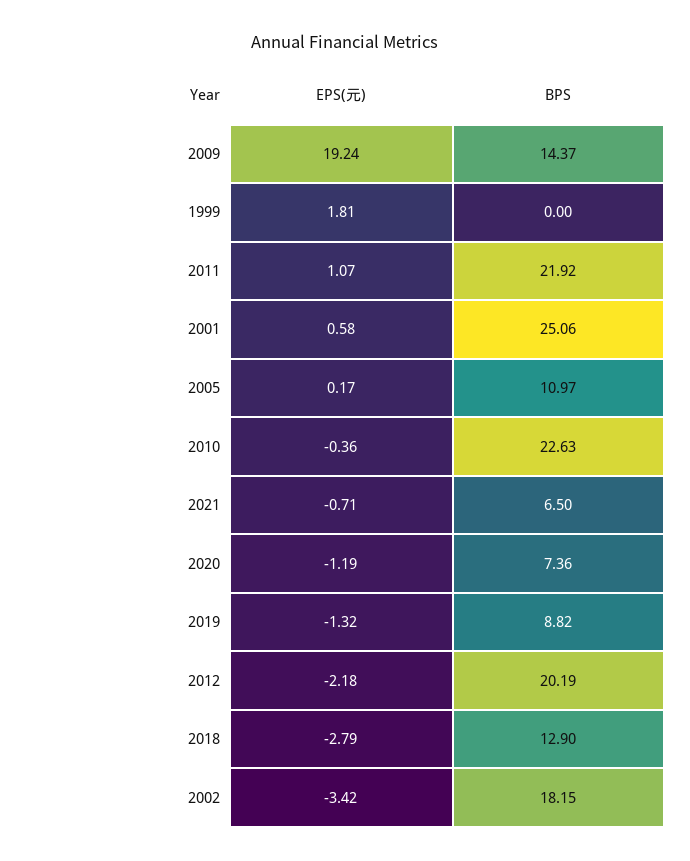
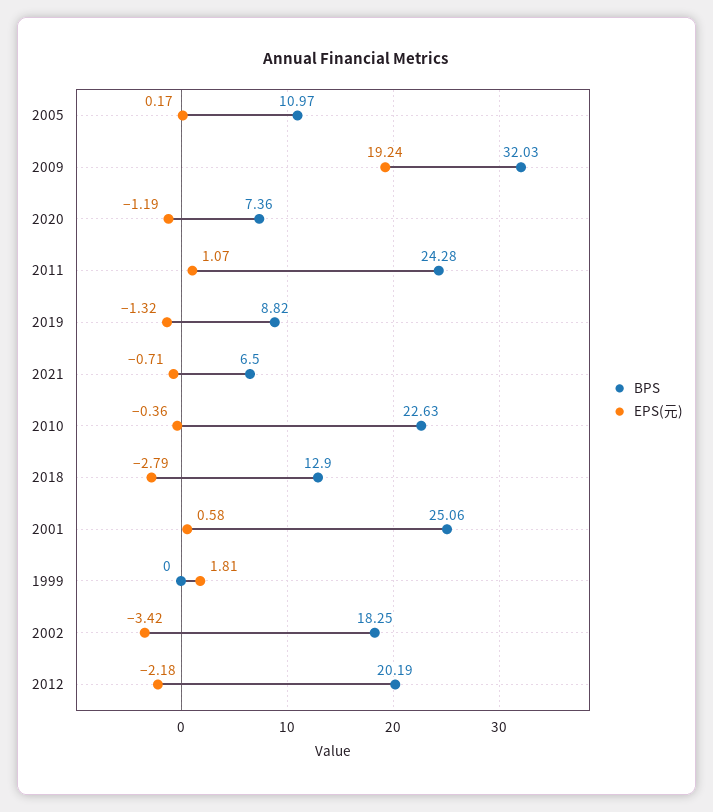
  {
    "EPS(元)": {
      "2009": 19.24,
      "1999": 1.81,
      "2011": 1.07,
      "2001": 0.58,
      "2005": 0.17,
      "2010": -0.36,
      "2021": -0.71,
      "2020": -1.19,
      "2019": -1.32,
      "2012": -2.18,
      "2018": -2.79,
      "2002": -3.42
    },
    "BPS": {
-     "2009": 14.37,
+     "2009": 32.03,
      "1999": 0,
-     "2011": 21.92,
+     "2011": 24.28,
      "2001": 25.06,
      "2005": 10.97,
      "2010": 22.63,
      "2021": 6.5,
      "2020": 7.36,
      "2019": 8.82,
      "2012": 20.19,
      "2018": 12.9,
-     "2002": 18.15
+     "2002": 18.25
    }
  }

